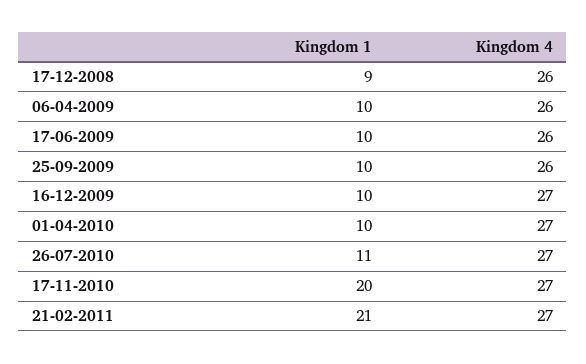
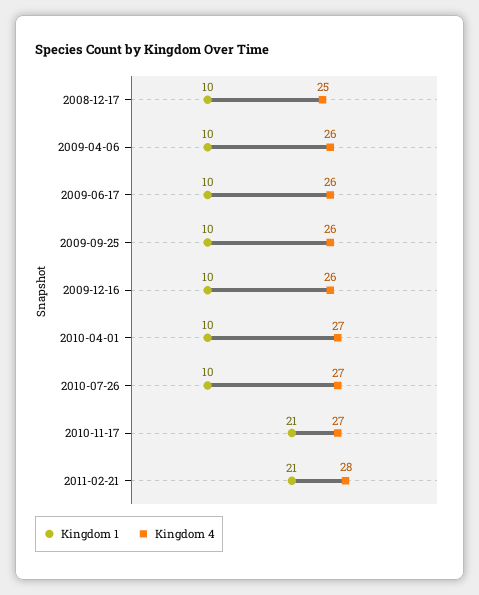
  {
    "Kingdom 1": {
-     "17-12-2008": 9,
+     "17-12-2008": 10,
      "06-04-2009": 10,
      "17-06-2009": 10,
      "25-09-2009": 10,
      "16-12-2009": 10,
      "01-04-2010": 10,
-     "26-07-2010": 11,
+     "26-07-2010": 10,
-     "17-11-2010": 20,
+     "17-11-2010": 21,
      "21-02-2011": 21
    },
    "Kingdom 4": {
-     "17-12-2008": 26,
+     "17-12-2008": 25,
      "06-04-2009": 26,
      "17-06-2009": 26,
      "25-09-2009": 26,
-     "16-12-2009": 27,
+     "16-12-2009": 26,
      "01-04-2010": 27,
      "26-07-2010": 27,
      "17-11-2010": 27,
-     "21-02-2011": 27
+     "21-02-2011": 28
    }
  }

